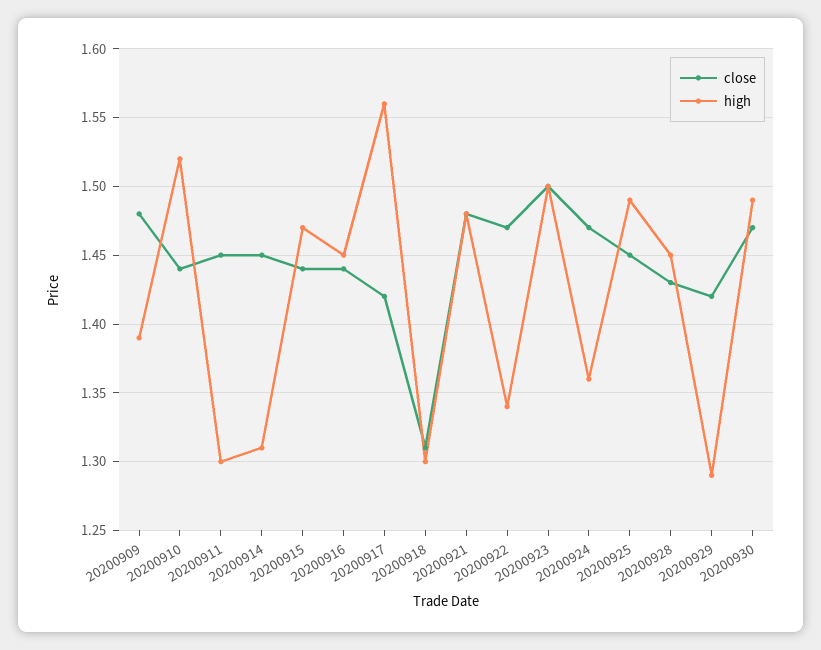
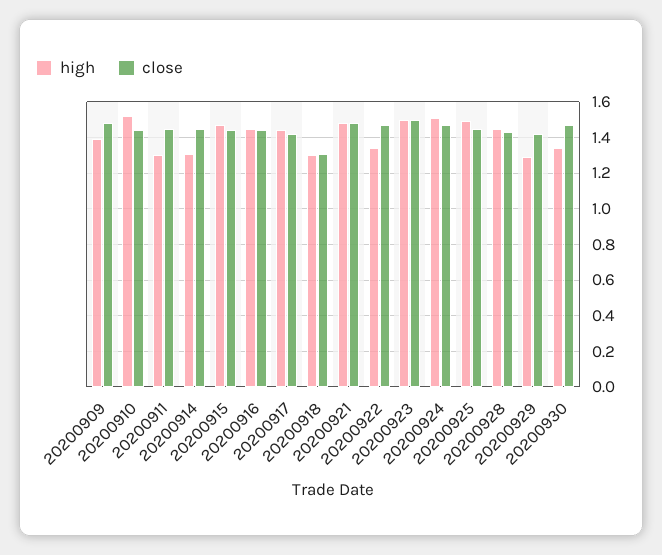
  {
    "close": {
      "20200909": 1.48,
      "20200910": 1.44,
      "20200911": 1.45,
      "20200914": 1.45,
      "20200915": 1.44,
      "20200916": 1.44,
      "20200917": 1.42,
      "20200918": 1.31,
      "20200921": 1.48,
      "20200922": 1.47,
      "20200923": 1.5,
      "20200924": 1.47,
      "20200925": 1.45,
      "20200928": 1.43,
      "20200929": 1.42,
      "20200930": 1.47
    },
    "high": {
      "20200909": 1.39,
      "20200910": 1.52,
      "20200911": 1.3,
      "20200914": 1.31,
      "20200915": 1.47,
      "20200916": 1.45,
-     "20200917": 1.56,
+     "20200917": 1.45,
      "20200918": 1.3,
      "20200921": 1.48,
      "20200922": 1.34,
      "20200923": 1.5,
-     "20200924": 1.36,
+     "20200924": 1.5,
      "20200925": 1.49,
      "20200928": 1.45,
      "20200929": 1.29,
-     "20200930": 1.49
+     "20200930": 1.35
    }
  }

